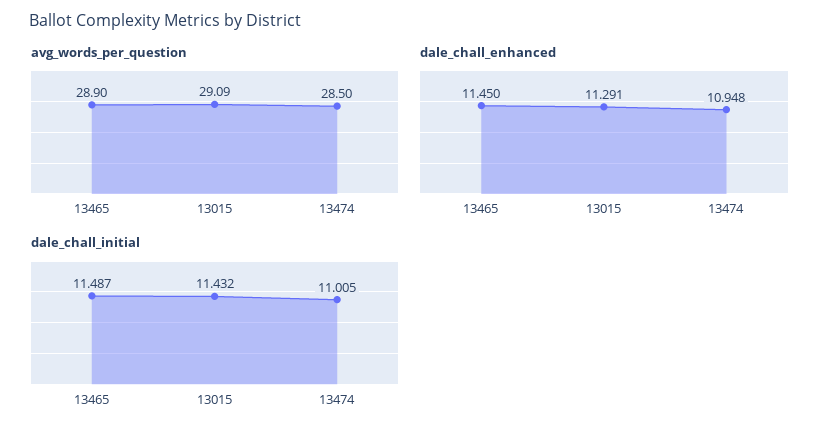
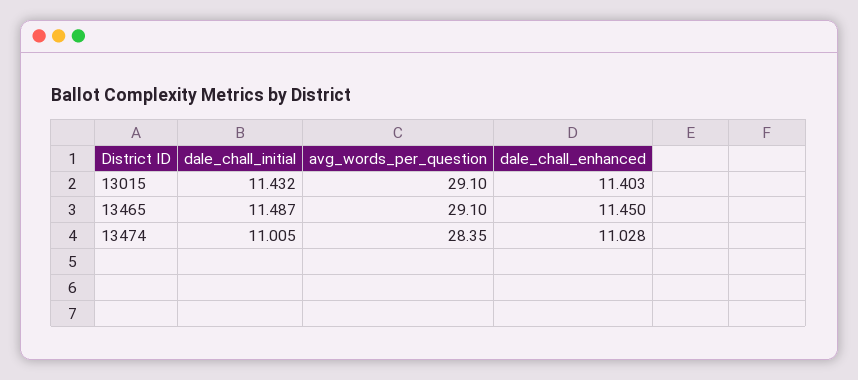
  {
    "avg_words_per_question": {
-     "13465": 28.9,
+     "13465": 29.1,
-     "13015": 29.09,
+     "13015": 29.1,
-     "13474": 28.5
+     "13474": 28.35
    },
    "dale_chall_enhanced": {
      "13465": 11.45,
-     "13015": 11.291,
+     "13015": 11.403,
-     "13474": 10.948
+     "13474": 11.028
    },
    "dale_chall_initial": {
      "13465": 11.487,
      "13015": 11.432,
      "13474": 11.005
    }
  }

